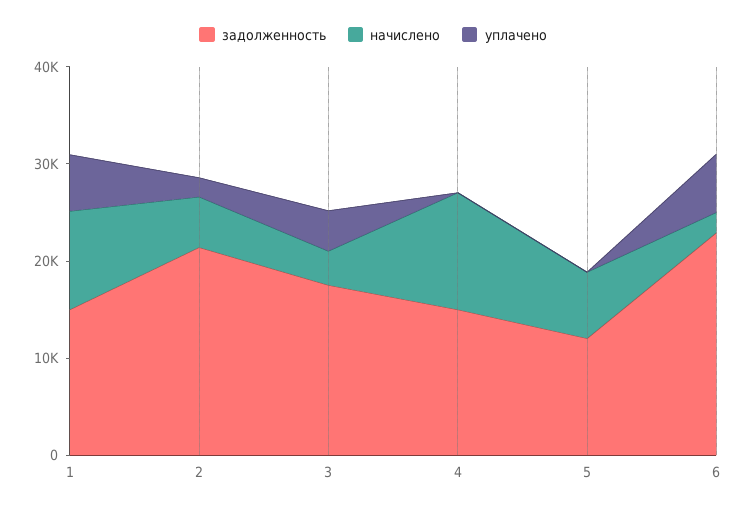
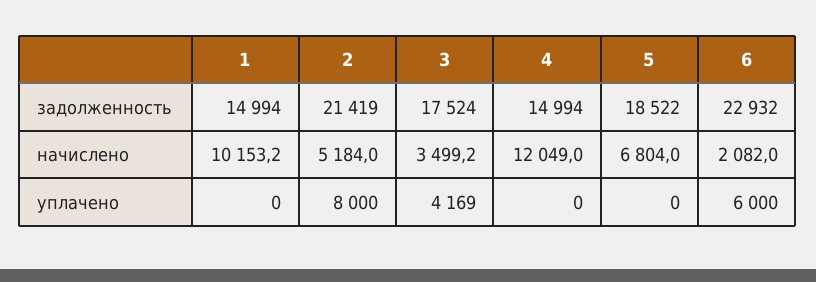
  {
    "задолженность": {
      "1": 14994,
      "2": 21419,
      "3": 17524,
      "4": 14994,
-     "5": 12000,
+     "5": 18522,
      "6": 22932
    },
    "начислено": {
      "1": 10153.2,
      "2": 5184,
      "3": 3499.2,
      "4": 12049,
      "5": 6804,
      "6": 2082
    },
    "уплачено": {
-     "1": 6000,
+     "1": 0,
-     "2": 2000,
+     "2": 8000,
      "3": 4169,
      "4": 0,
      "5": 0,
      "6": 6000
    }
  }

